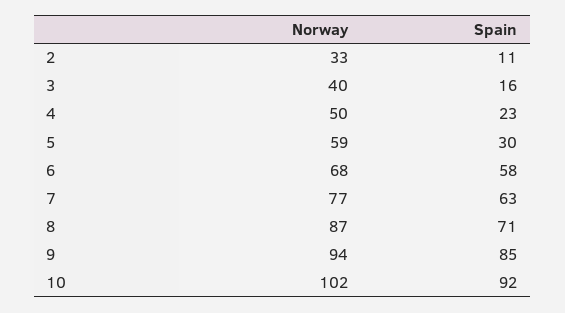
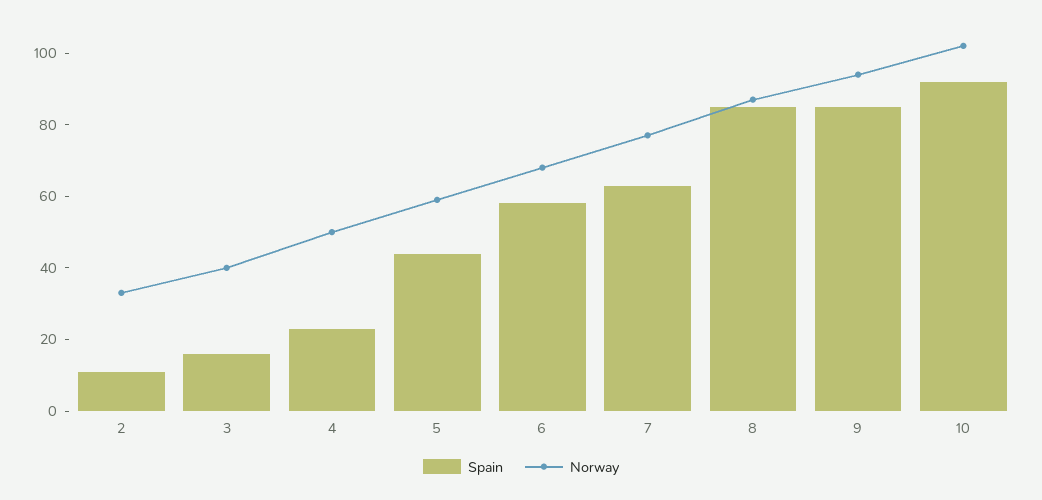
  {
    "Norway": {
      "2": 33,
      "3": 40,
      "4": 50,
      "5": 59,
      "6": 68,
      "7": 77,
      "8": 87,
      "9": 94,
      "10": 102
    },
    "Spain": {
      "2": 11,
      "3": 16,
      "4": 23,
-     "5": 30,
+     "5": 45,
      "6": 58,
      "7": 63,
-     "8": 71,
+     "8": 85,
      "9": 85,
      "10": 92
    }
  }

